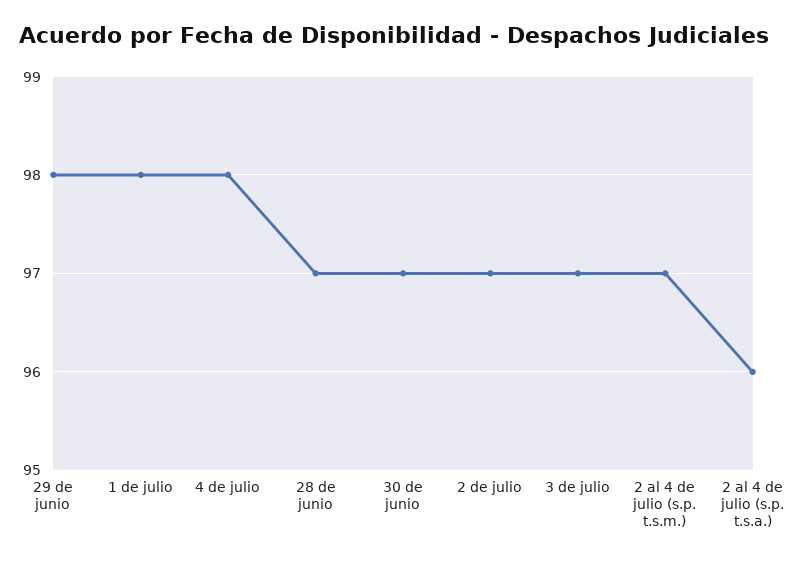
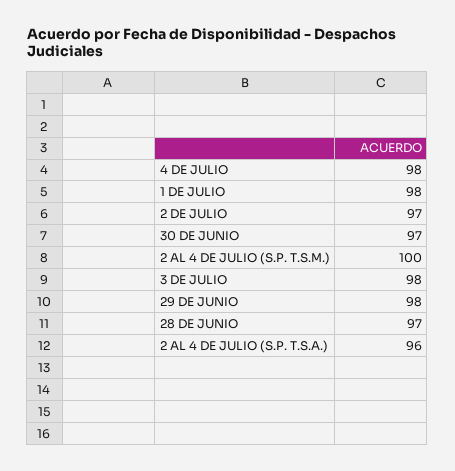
  {
    "29 de junio": 98,
    "1 de julio": 98,
    "4 de julio": 98,
    "28 de junio": 97,
    "30 de junio": 97,
    "2 de julio": 97,
-   "3 de julio": 97,
+   "3 de julio": 98,
-   "2 al 4 de julio (s.p. t.s.m.)": 97,
+   "2 al 4 de julio (s.p. t.s.m.)": 100,
    "2 al 4 de julio (s.p. t.s.a.)": 96
  }

